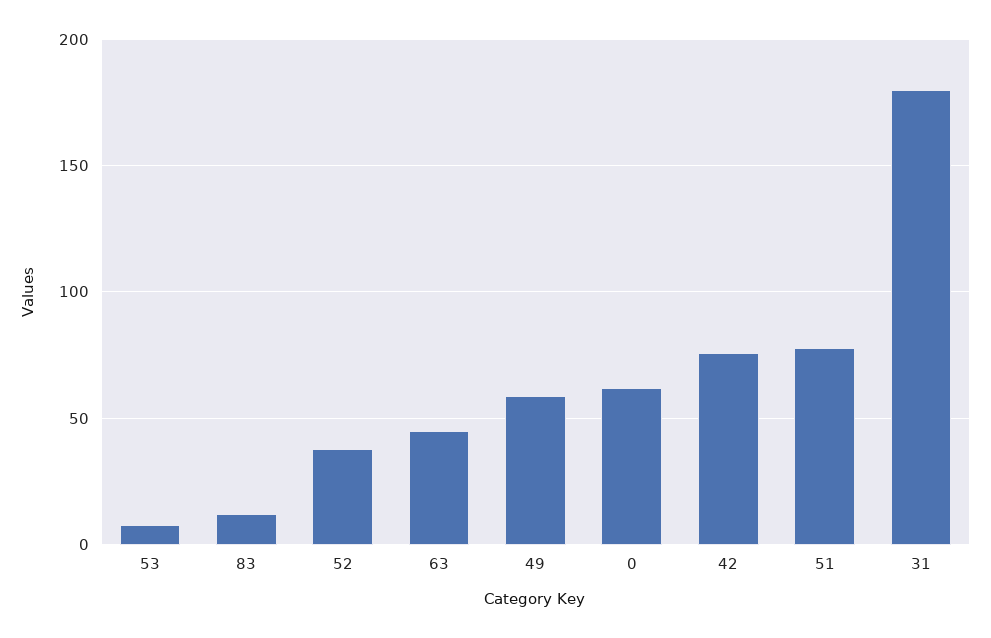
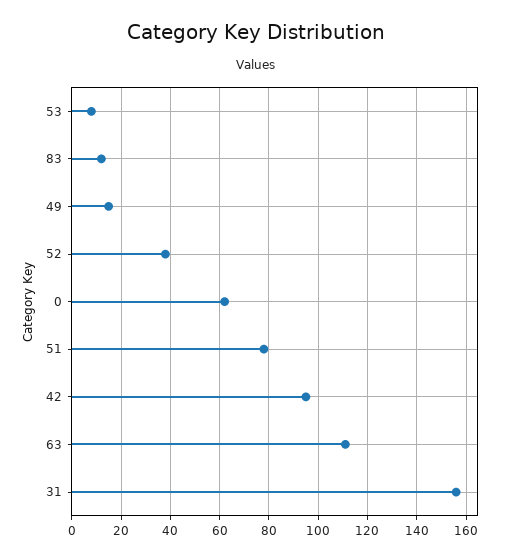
  {
    "53": 10,
    "83": 10,
    "52": 40,
-   "63": 45,
+   "63": 110,
-   "49": 60,
+   "49": 15,
    "0": 60,
-   "42": 75,
+   "42": 95,
    "51": 80,
-   "31": 180
+   "31": 155
  }

